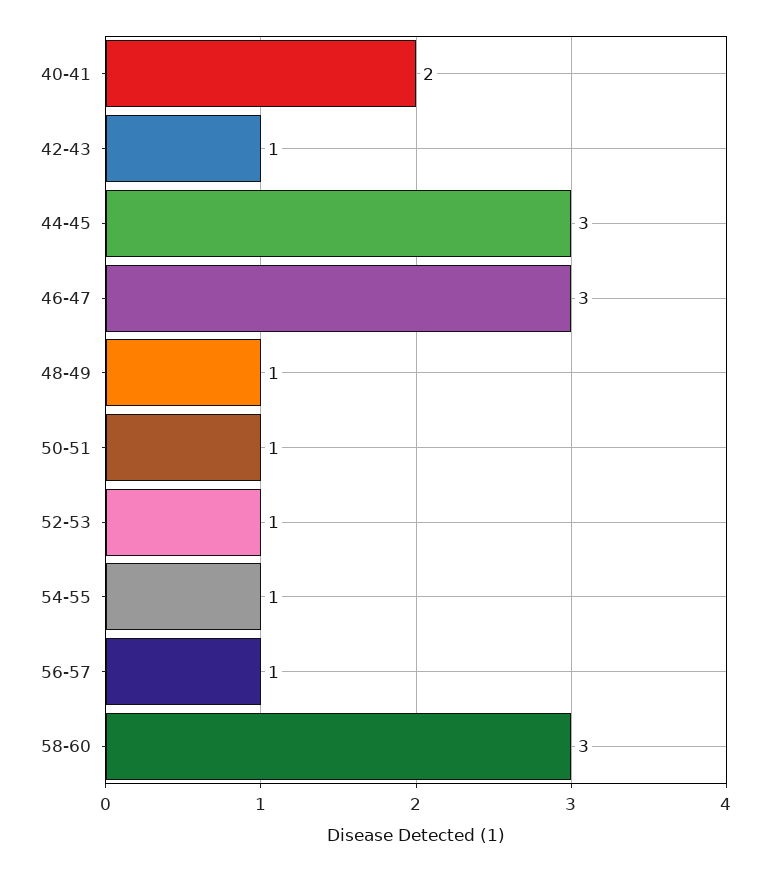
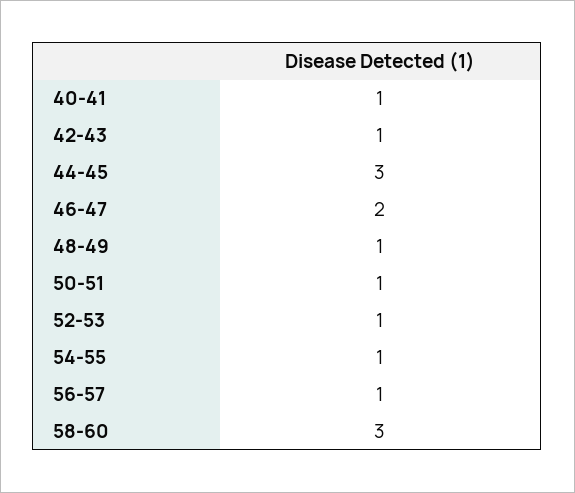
  {
-   "40-41": 2,
+   "40-41": 1,
    "42-43": 1,
    "44-45": 3,
-   "46-47": 3,
+   "46-47": 2,
    "48-49": 1,
    "50-51": 1,
    "52-53": 1,
    "54-55": 1,
    "56-57": 1,
    "58-60": 3
  }

